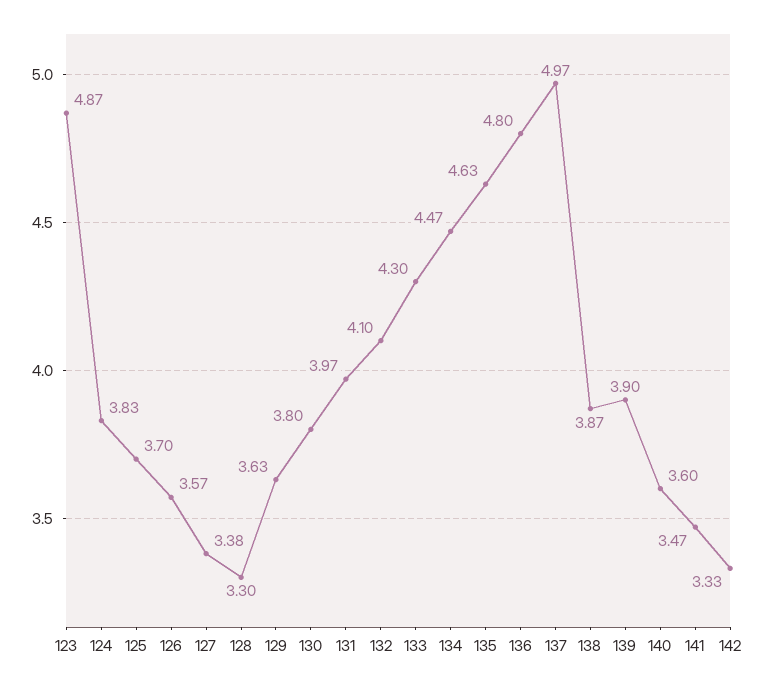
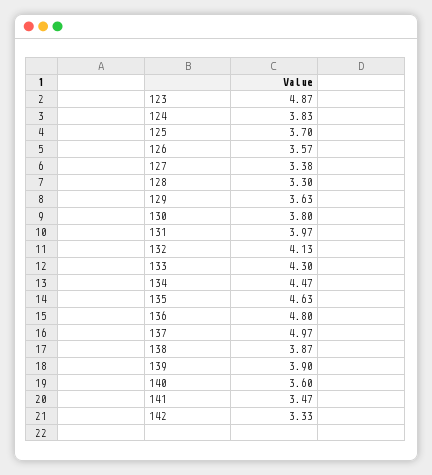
  {
    "123": 4.87,
    "124": 3.83,
    "125": 3.7,
    "126": 3.57,
    "127": 3.38,
    "128": 3.3,
    "129": 3.63,
    "130": 3.8,
    "131": 3.97,
-   "132": 4.1,
+   "132": 4.13,
    "133": 4.3,
    "134": 4.47,
    "135": 4.63,
    "136": 4.8,
    "137": 4.97,
    "138": 3.87,
    "139": 3.9,
    "140": 3.6,
    "141": 3.47,
    "142": 3.33
  }

